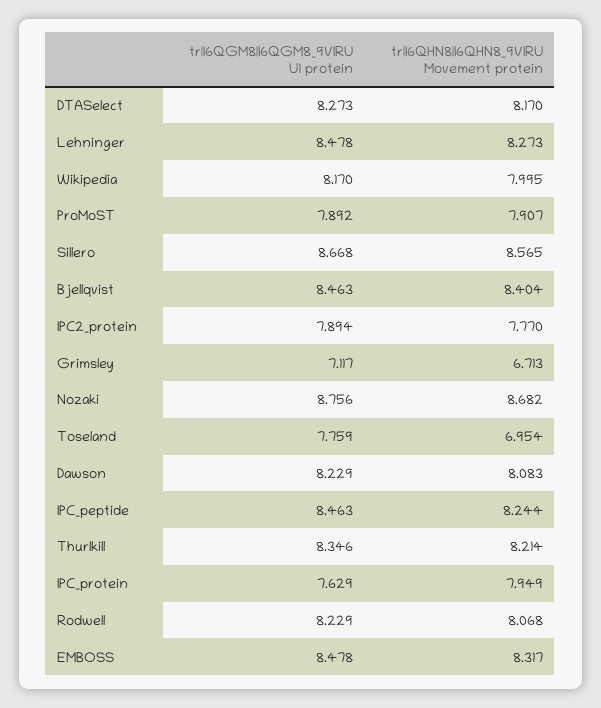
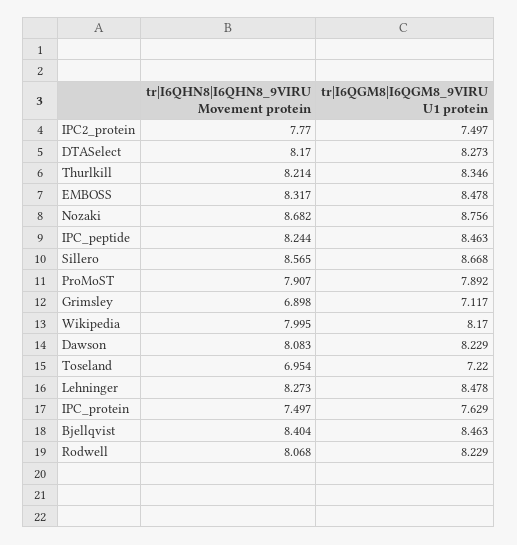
  {
    "tr|I6QGM8|I6QGM8_9VIRU U1 protein": {
      "DTASelect": 8.273,
      "Lehninger": 8.478,
      "Wikipedia": 8.17,
      "ProMoST": 7.892,
      "Sillero": 8.668,
      "Bjellqvist": 8.463,
-     "IPC2_protein": 7.894,
+     "IPC2_protein": 7.497,
      "Grimsley": 7.117,
      "Nozaki": 8.756,
-     "Toseland": 7.759,
+     "Toseland": 7.22,
      "Dawson": 8.229,
      "IPC_peptide": 8.463,
      "Thurlkill": 8.346,
      "IPC_protein": 7.629,
      "Rodwell": 8.229,
      "EMBOSS": 8.478
    },
    "tr|I6QHN8|I6QHN8_9VIRU Movement protein": {
      "DTASelect": 8.17,
      "Lehninger": 8.273,
      "Wikipedia": 7.995,
      "ProMoST": 7.907,
      "Sillero": 8.565,
      "Bjellqvist": 8.404,
      "IPC2_protein": 7.77,
-     "Grimsley": 6.713,
+     "Grimsley": 6.898,
      "Nozaki": 8.682,
      "Toseland": 6.954,
      "Dawson": 8.083,
      "IPC_peptide": 8.244,
      "Thurlkill": 8.214,
-     "IPC_protein": 7.949,
+     "IPC_protein": 7.497,
      "Rodwell": 8.068,
      "EMBOSS": 8.317
    }
  }

